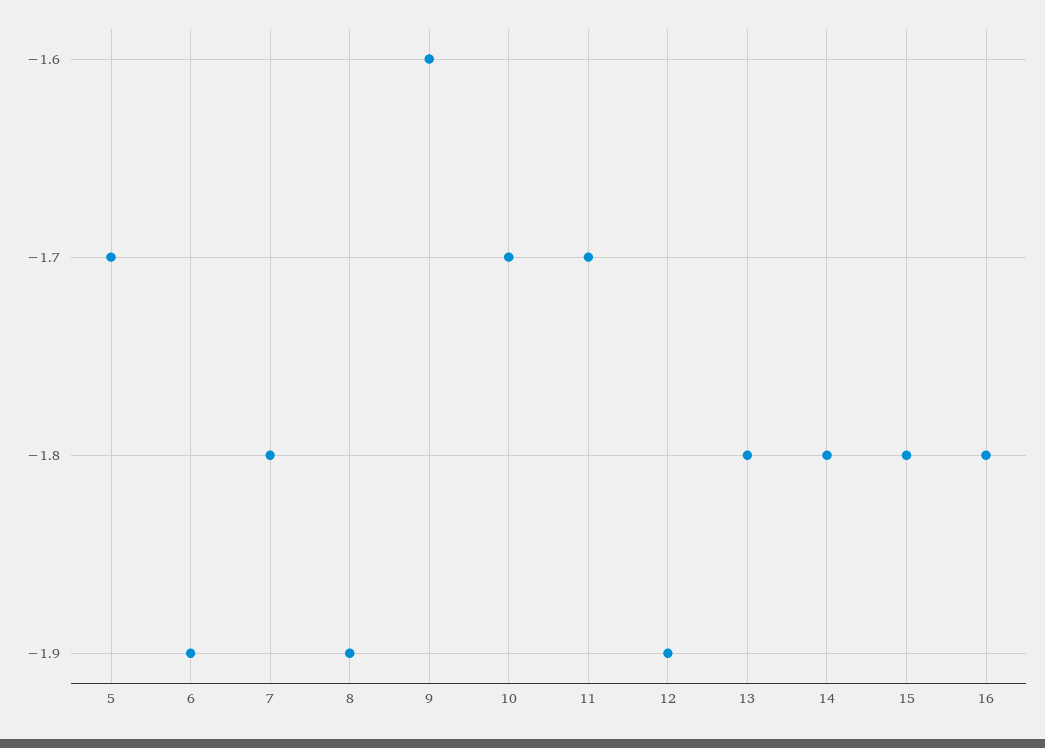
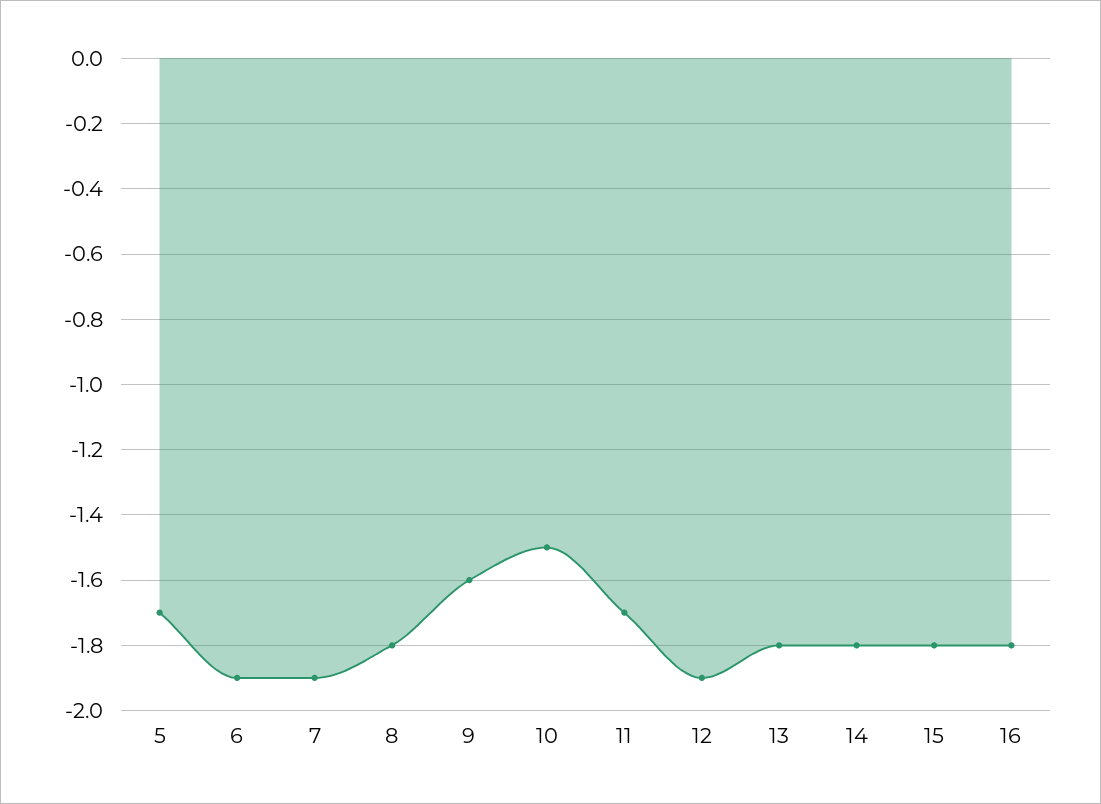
  {
    "5": -1.7,
    "6": -1.9,
-   "7": -1.8,
+   "7": -1.9,
-   "8": -1.9,
+   "8": -1.8,
    "9": -1.6,
-   "10": -1.7,
+   "10": -1.5,
    "11": -1.7,
    "12": -1.9,
    "13": -1.8,
    "14": -1.8,
    "15": -1.8,
    "16": -1.8
  }

